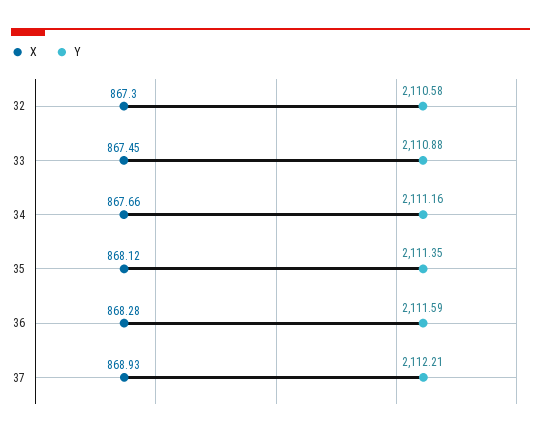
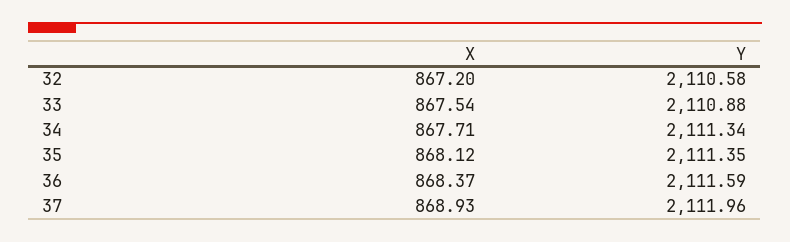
  {
    "X": {
-     "32": 867.3,
+     "32": 867.2,
-     "33": 867.45,
+     "33": 867.54,
-     "34": 867.66,
+     "34": 867.71,
      "35": 868.12,
-     "36": 868.28,
+     "36": 868.37,
      "37": 868.93
    },
    "Y": {
      "32": 2110.58,
      "33": 2110.88,
-     "34": 2111.16,
+     "34": 2111.34,
      "35": 2111.35,
      "36": 2111.59,
-     "37": 2112.21
+     "37": 2111.96
    }
  }

